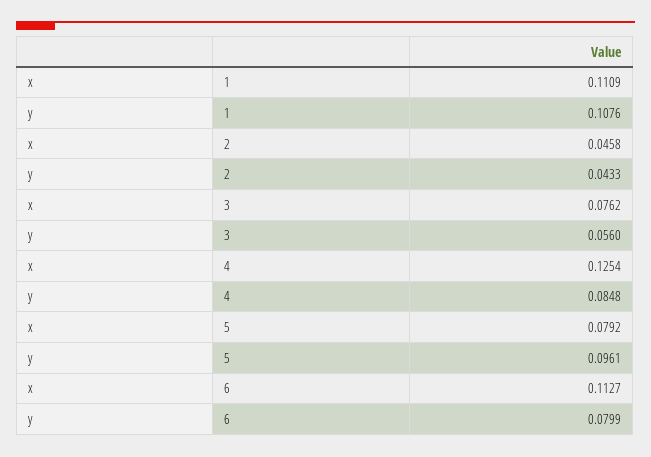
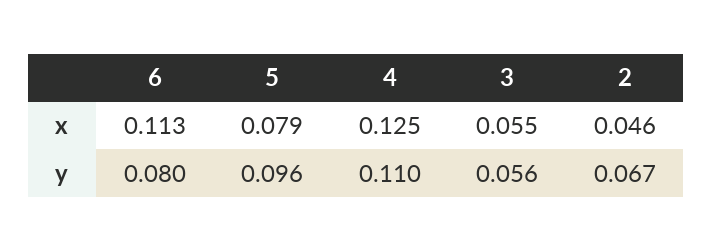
  {
    "x": {
-     "1": 0.1109,
      "2": 0.0458,
-     "3": 0.0762,
+     "3": 0.055,
      "4": 0.1254,
      "5": 0.0792,
      "6": 0.1127
    },
    "y": {
-     "1": 0.1076,
-     "2": 0.0433,
+     "2": 0.067,
      "3": 0.056,
-     "4": 0.0848,
+     "4": 0.11,
      "5": 0.0961,
      "6": 0.0799
    }
  }

